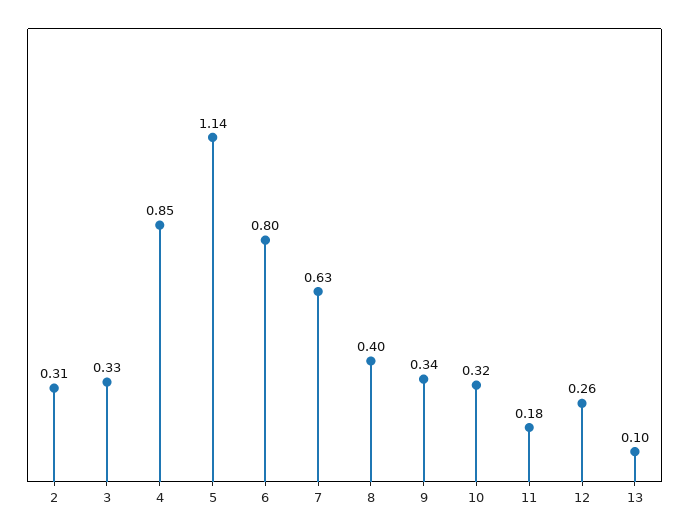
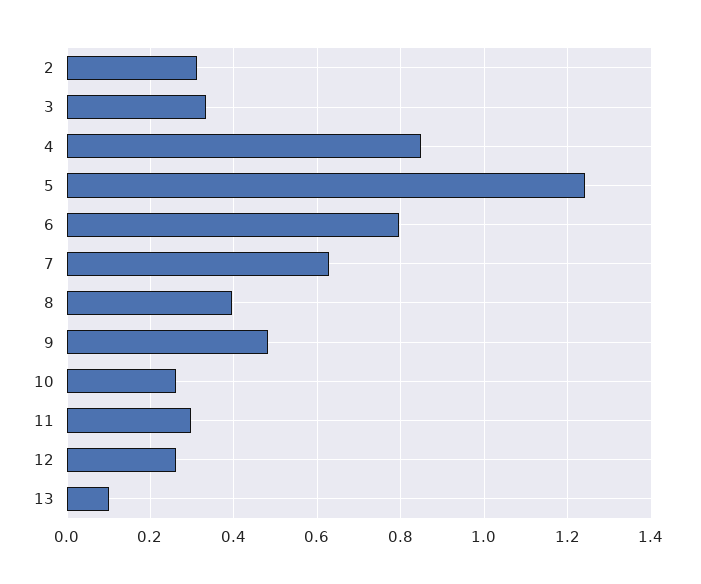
  {
    "2": 0.31,
    "3": 0.33,
    "4": 0.85,
-   "5": 1.14,
+   "5": 1.24,
    "6": 0.8,
    "7": 0.63,
    "8": 0.4,
-   "9": 0.34,
+   "9": 0.48,
-   "10": 0.32,
+   "10": 0.26,
-   "11": 0.18,
+   "11": 0.3,
    "12": 0.26,
    "13": 0.1
  }

